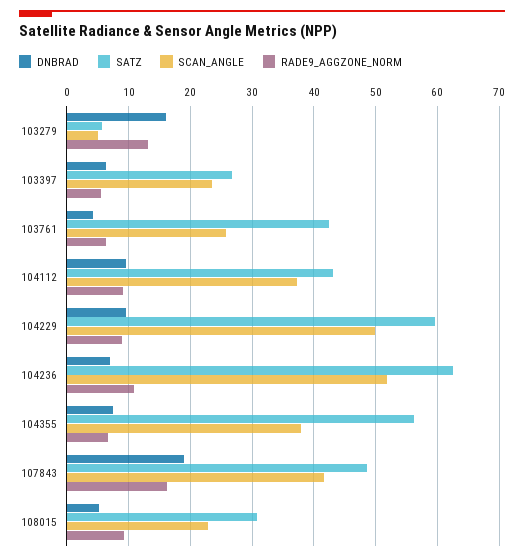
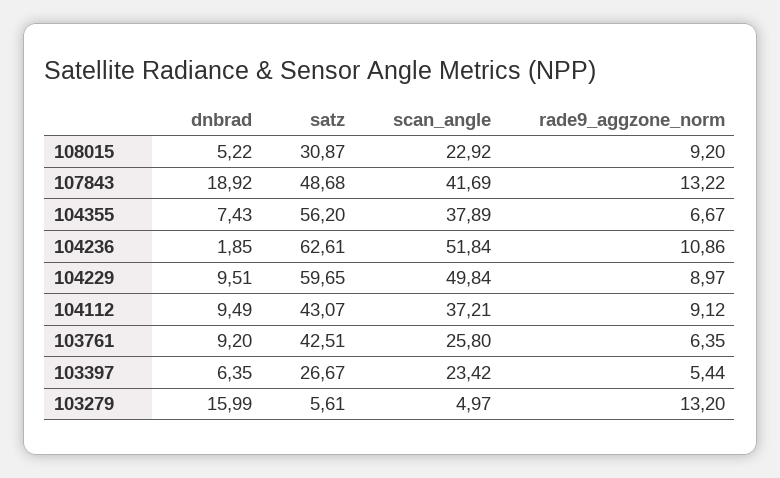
  {
    "DNBRAD": {
      "103279": 15.99,
      "103397": 6.35,
-     "103761": 4,
+     "103761": 9.2,
      "104112": 9.49,
      "104229": 9.51,
-     "104236": 7,
+     "104236": 1.85,
      "104355": 7.43,
      "107843": 18.92,
      "108015": 5.22
    },
    "SATZ": {
      "103279": 5.61,
      "103397": 26.67,
      "103761": 42.51,
      "104112": 43.07,
      "104229": 59.65,
      "104236": 62.61,
      "104355": 56.2,
      "107843": 48.68,
      "108015": 30.87
    },
    "SCAN_ANGLE": {
      "103279": 4.97,
      "103397": 23.42,
      "103761": 25.8,
      "104112": 37.21,
      "104229": 49.84,
      "104236": 51.84,
      "104355": 37.89,
      "107843": 41.69,
      "108015": 22.92
    },
    "RADE9_AGGZONE_NORM": {
      "103279": 13.2,
      "103397": 5.44,
      "103761": 6.35,
      "104112": 9.12,
      "104229": 8.97,
      "104236": 10.86,
      "104355": 6.67,
-     "107843": 16,
+     "107843": 13.22,
      "108015": 9.2
    }
  }

